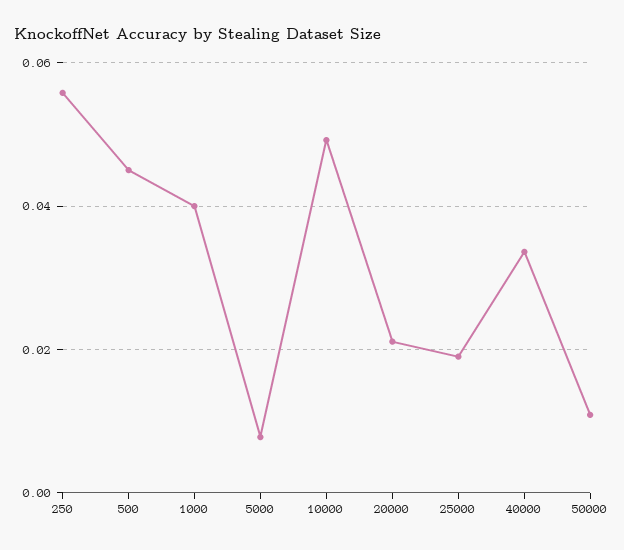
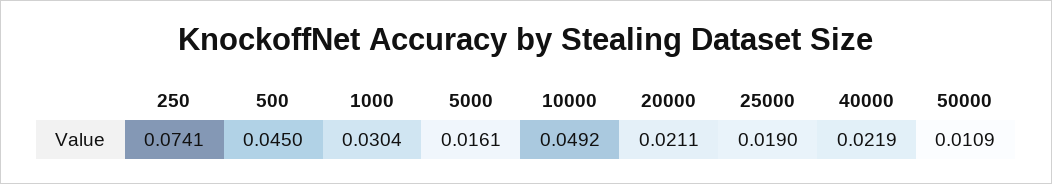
  {
-   "250": 0.056,
+   "250": 0.0741,
    "500": 0.045,
-   "1000": 0.04,
+   "1000": 0.0304,
-   "5000": 0.008,
+   "5000": 0.0161,
    "10000": 0.0492,
    "20000": 0.0211,
    "25000": 0.019,
-   "40000": 0.034,
+   "40000": 0.0219,
    "50000": 0.0109
  }

